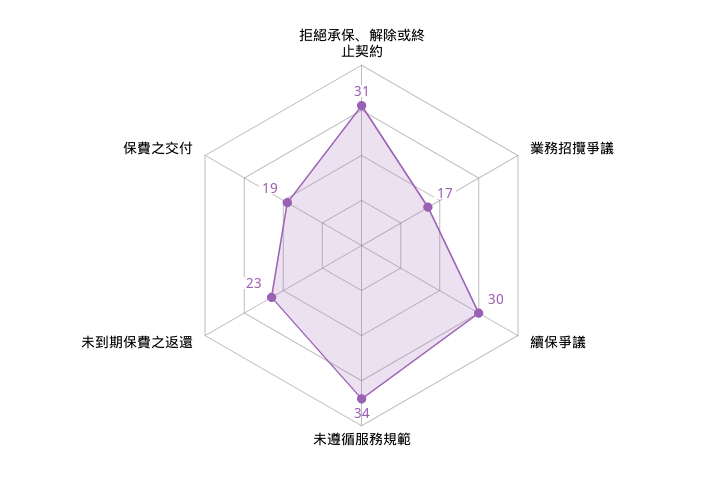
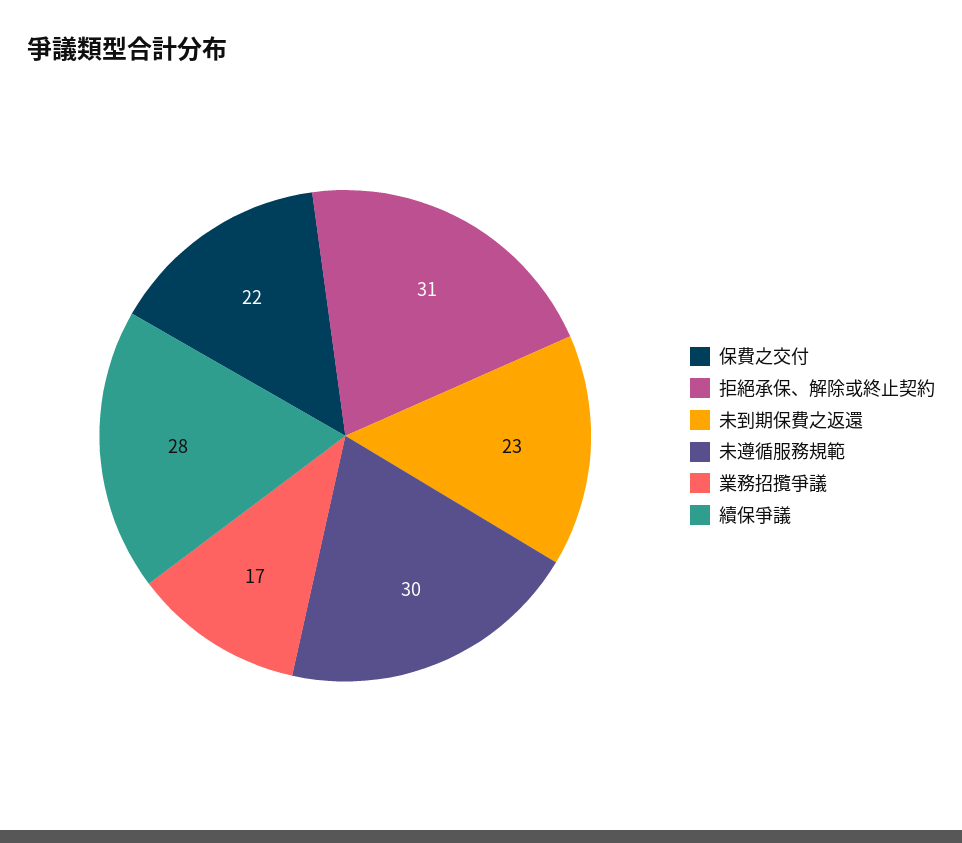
  {
    "拒絕承保、解除或終止契約": 31,
    "業務招攬爭議": 17,
-   "續保爭議": 30,
+   "續保爭議": 28,
-   "未遵循服務規範": 34,
+   "未遵循服務規範": 30,
    "未到期保費之返還": 23,
-   "保費之交付": 19
+   "保費之交付": 22
  }

